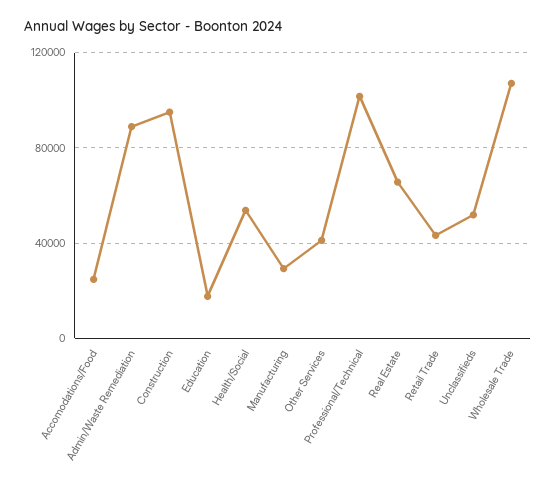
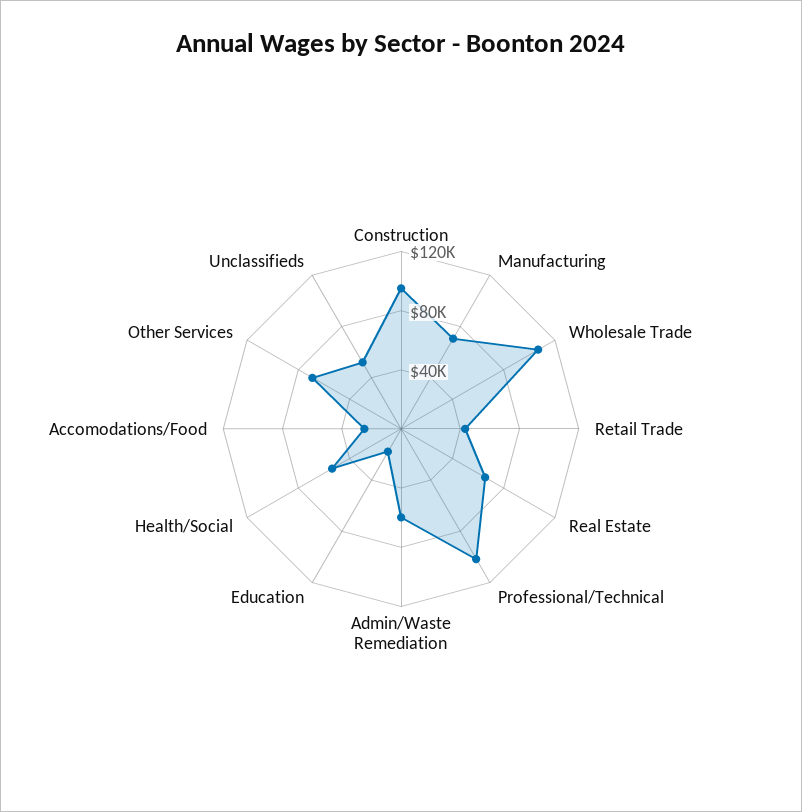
  {
    "Accomodations/Food": 25000,
-   "Admin/Waste Remediation": 90000,
+   "Admin/Waste Remediation": 60000,
    "Construction": 95000,
    "Education": 20000,
    "Health/Social": 55000,
-   "Manufacturing": 30000,
+   "Manufacturing": 70000,
-   "Other Services": 40000,
+   "Other Services": 70000,
    "Professional/Technical": 100000,
    "Real Estate": 65000,
    "Retail Trade": 45000,
    "Unclassifieds": 50000,
    "Wholesale Trade": 105000
  }

